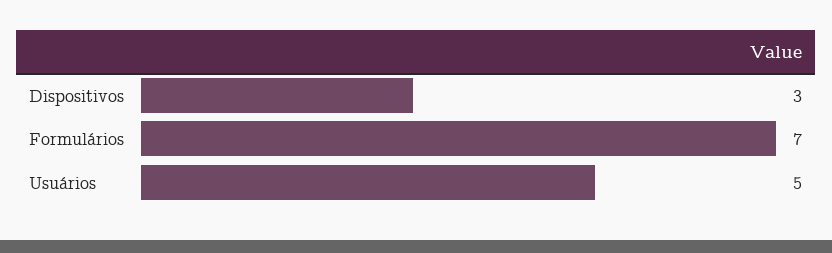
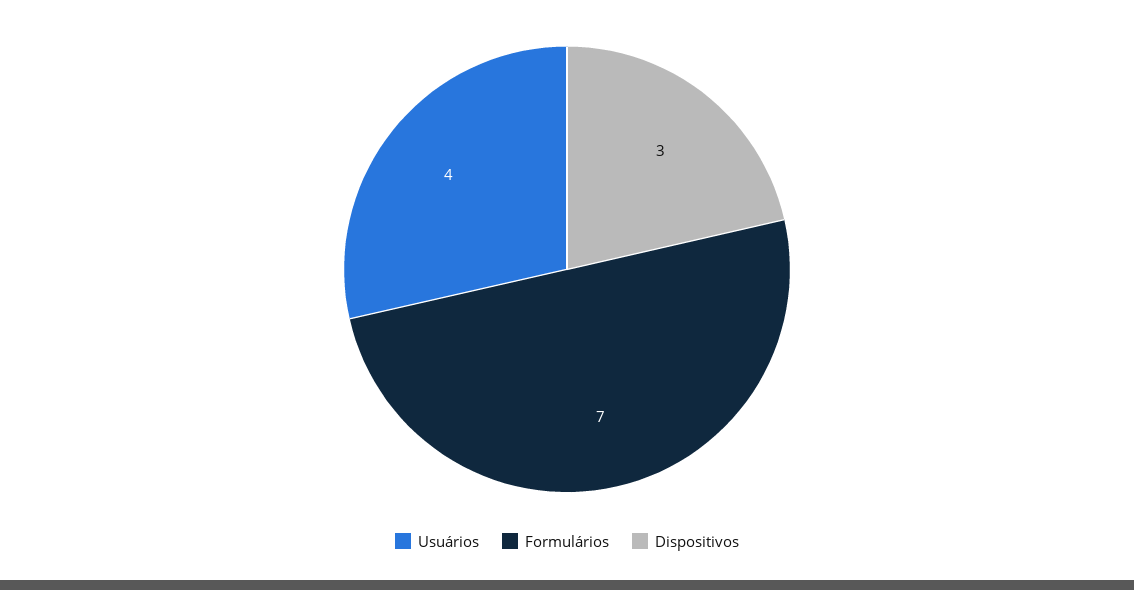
  {
    "Dispositivos": 3,
    "Formulários": 7,
-   "Usuários": 5
+   "Usuários": 4
  }

